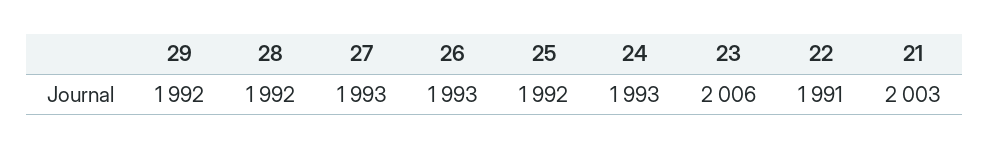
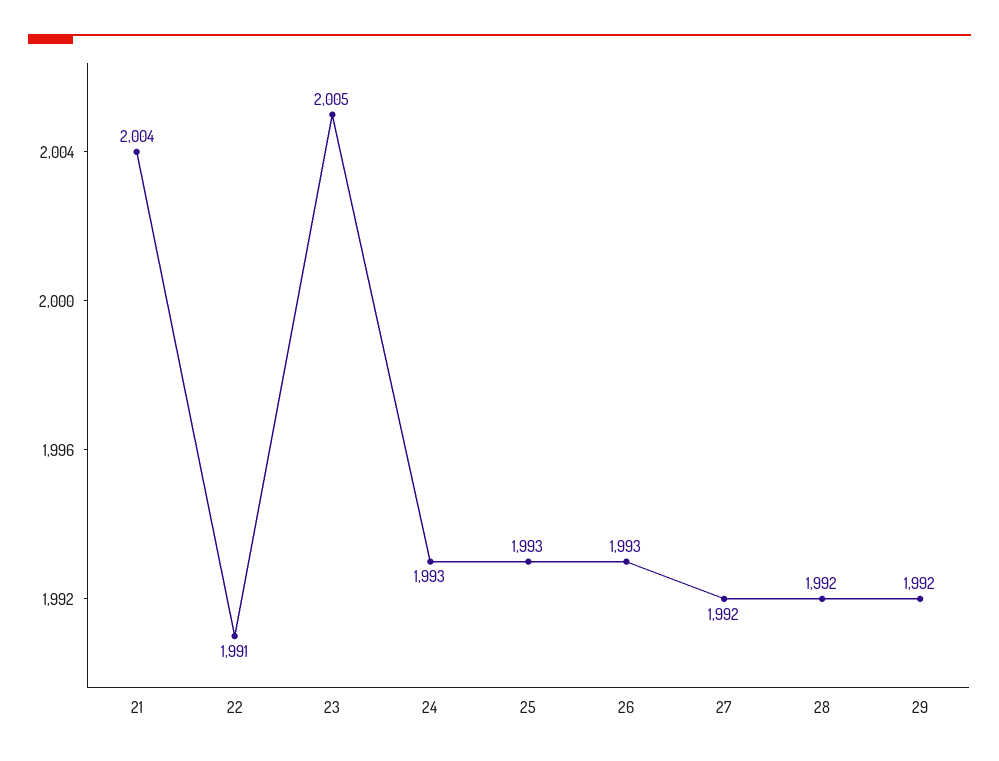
  {
    "29": 1992,
    "28": 1992,
-   "27": 1993,
+   "27": 1992,
    "26": 1993,
-   "25": 1992,
+   "25": 1993,
    "24": 1993,
-   "23": 2006,
+   "23": 2005,
    "22": 1991,
-   "21": 2003
+   "21": 2004
  }

